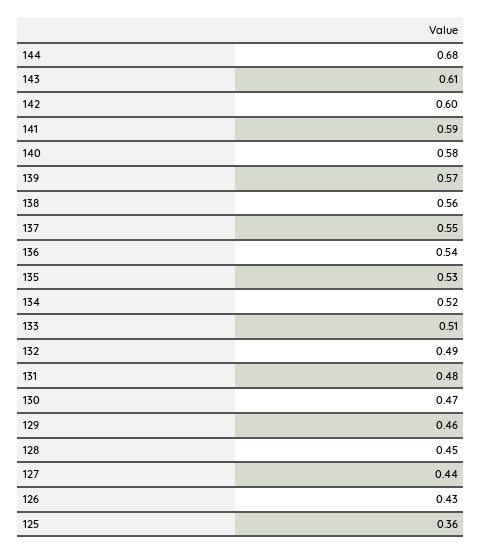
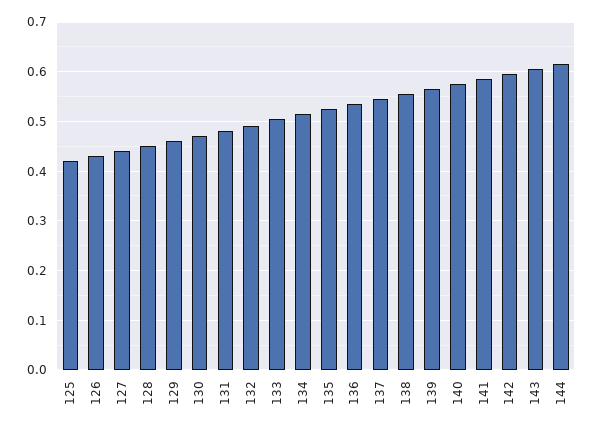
  {
-   "144": 0.68,
+   "144": 0.62,
    "143": 0.61,
    "142": 0.6,
    "141": 0.59,
    "140": 0.58,
    "139": 0.57,
    "138": 0.56,
    "137": 0.55,
    "136": 0.54,
    "135": 0.53,
    "134": 0.52,
    "133": 0.51,
    "132": 0.49,
    "131": 0.48,
    "130": 0.47,
    "129": 0.46,
    "128": 0.45,
    "127": 0.44,
    "126": 0.43,
-   "125": 0.36
+   "125": 0.42
  }

